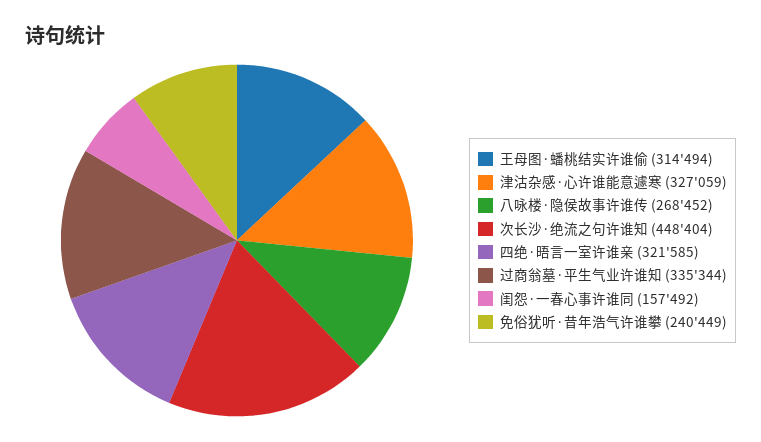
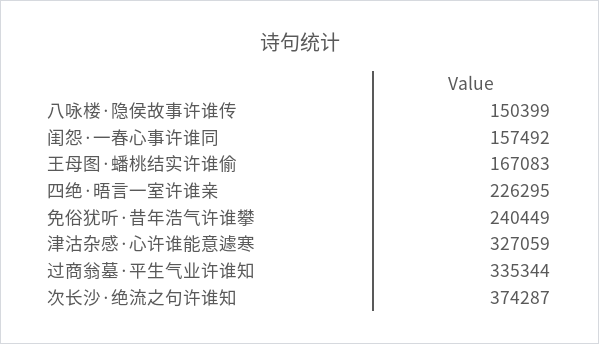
  {
-   "王母图·蟠桃结实许谁偷": 314494,
+   "王母图·蟠桃结实许谁偷": 167083,
    "津沽杂感·心许谁能意遽寒": 327059,
-   "八咏楼·隐侯故事许谁传": 268452,
+   "八咏楼·隐侯故事许谁传": 150399,
-   "次长沙·绝流之句许谁知": 448404,
+   "次长沙·绝流之句许谁知": 374287,
-   "四绝·晤言一室许谁亲": 321585,
+   "四绝·晤言一室许谁亲": 226295,
    "过商翁墓·平生气业许谁知": 335344,
    "闺怨·一春心事许谁同": 157492,
    "免俗犹听·昔年浩气许谁攀": 240449
  }

